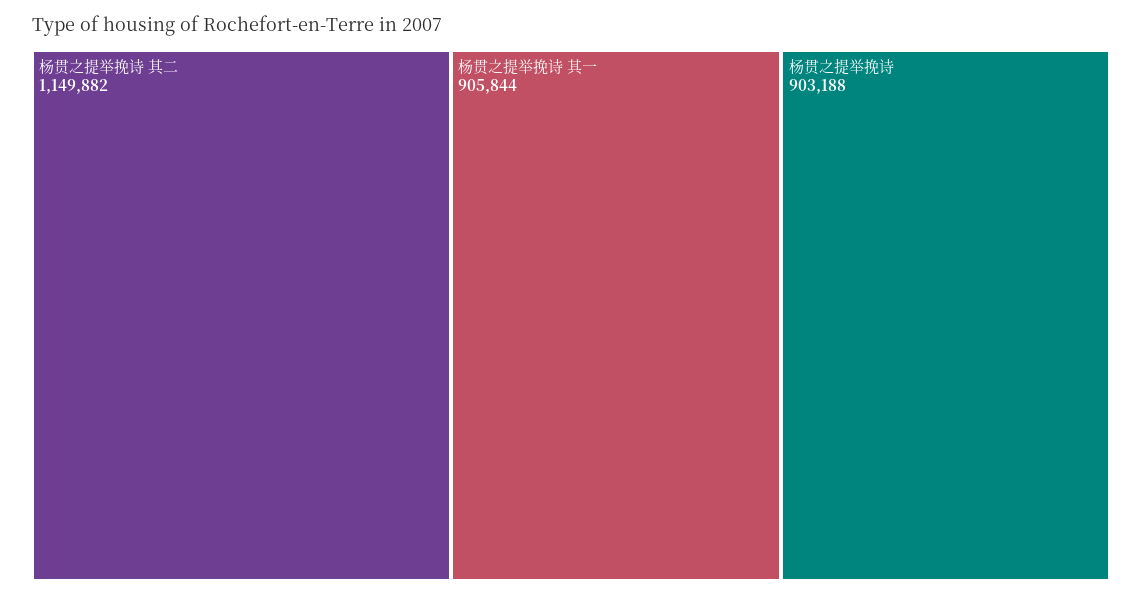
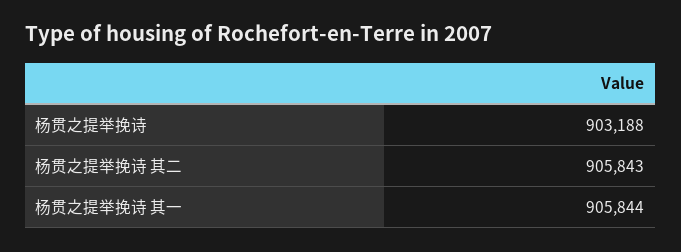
  {
-   "杨贯之提举挽诗 其二": 1149882,
+   "杨贯之提举挽诗 其二": 905843,
    "杨贯之提举挽诗 其一": 905844,
    "杨贯之提举挽诗": 903188
  }

